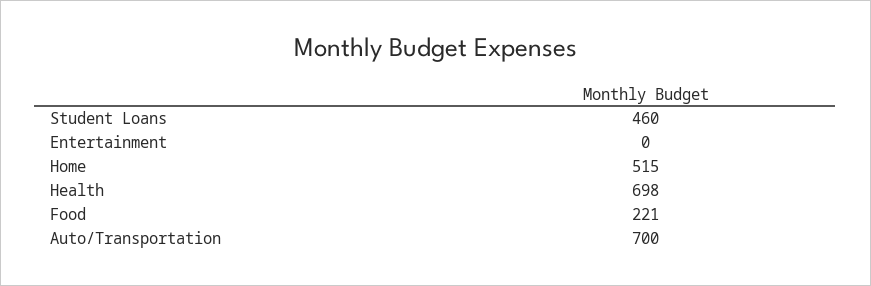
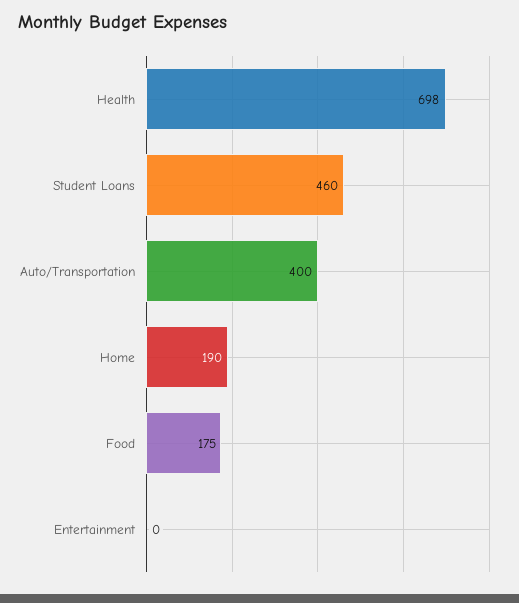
  {
    "Student Loans": 460,
    "Entertainment": 0,
-   "Home": 515,
+   "Home": 190,
    "Health": 698,
-   "Food": 221,
+   "Food": 175,
-   "Auto/Transportation": 700
+   "Auto/Transportation": 400
  }

